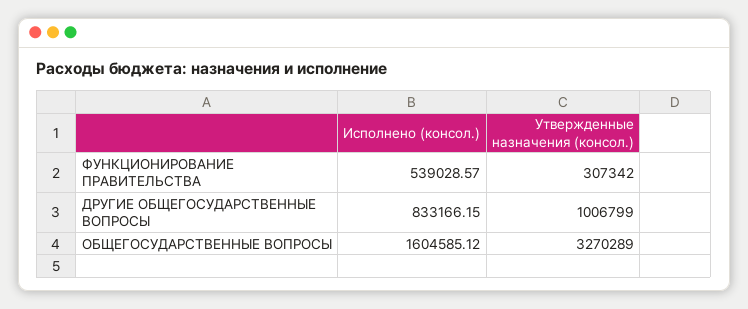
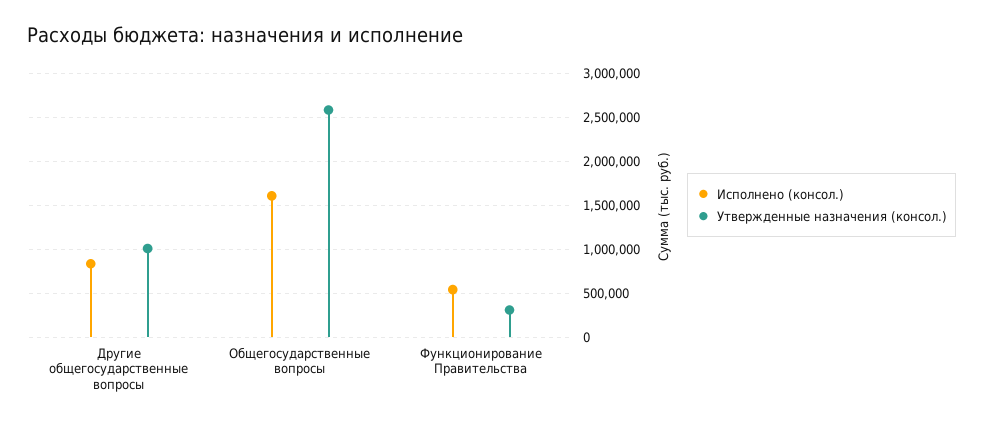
  {
    "Исполнено (консол.)": {
      "ФУНКЦИОНИРОВАНИЕ ПРАВИТЕЛЬСТВА": 539028.57,
      "ДРУГИЕ ОБЩЕГОСУДАРСТВЕННЫЕ ВОПРОСЫ": 833166.15,
      "ОБЩЕГОСУДАРСТВЕННЫЕ ВОПРОСЫ": 1604585.12
    },
    "Утвержденные назначения (консол.)": {
      "ФУНКЦИОНИРОВАНИЕ ПРАВИТЕЛЬСТВА": 307342,
      "ДРУГИЕ ОБЩЕГОСУДАРСТВЕННЫЕ ВОПРОСЫ": 1006799,
-     "ОБЩЕГОСУДАРСТВЕННЫЕ ВОПРОСЫ": 3270289
+     "ОБЩЕГОСУДАРСТВЕННЫЕ ВОПРОСЫ": 2600000
    }
  }

